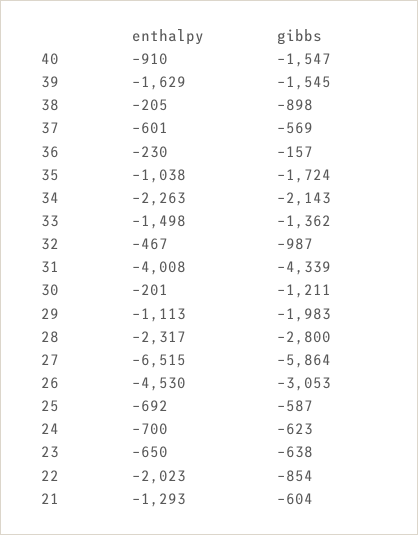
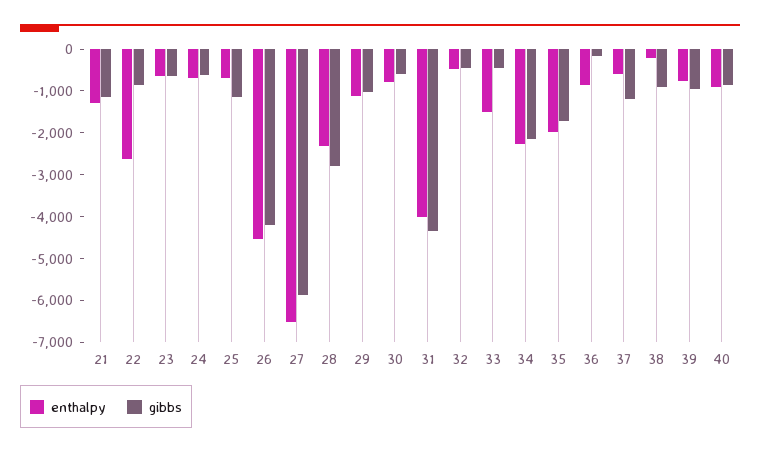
  {
    "enthalpy": {
      "40": -910,
-     "39": -1629,
+     "39": -800,
      "38": -205,
      "37": -601,
-     "36": -230,
+     "36": -800,
-     "35": -1038,
+     "35": -2000,
      "34": -2263,
      "33": -1498,
      "32": -467,
      "31": -4008,
-     "30": -201,
+     "30": -800,
      "29": -1113,
      "28": -2317,
      "27": -6515,
      "26": -4530,
      "25": -692,
      "24": -700,
      "23": -650,
-     "22": -2023,
+     "22": -2600,
      "21": -1293
    },
    "gibbs": {
-     "40": -1547,
+     "40": -800,
-     "39": -1545,
+     "39": -1000,
      "38": -898,
-     "37": -569,
+     "37": -1200,
      "36": -157,
      "35": -1724,
      "34": -2143,
-     "33": -1362,
+     "33": -400,
-     "32": -987,
+     "32": -400,
      "31": -4339,
-     "30": -1211,
+     "30": -600,
-     "29": -1983,
+     "29": -1000,
      "28": -2800,
      "27": -5864,
-     "26": -3053,
+     "26": -4200,
-     "25": -587,
+     "25": -1200,
      "24": -623,
      "23": -638,
      "22": -854,
-     "21": -604
+     "21": -1200
    }
  }

